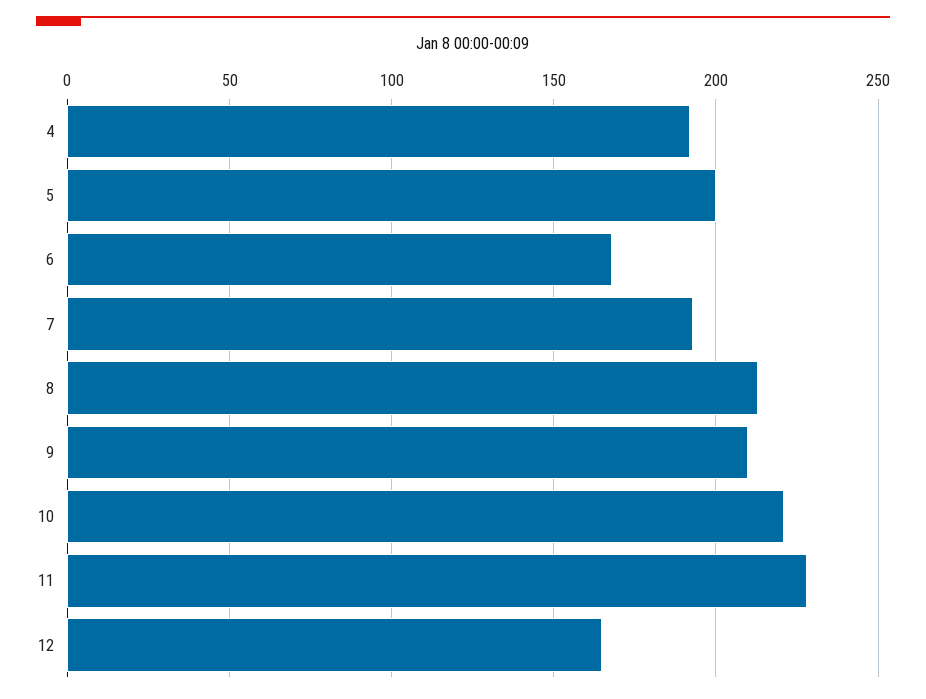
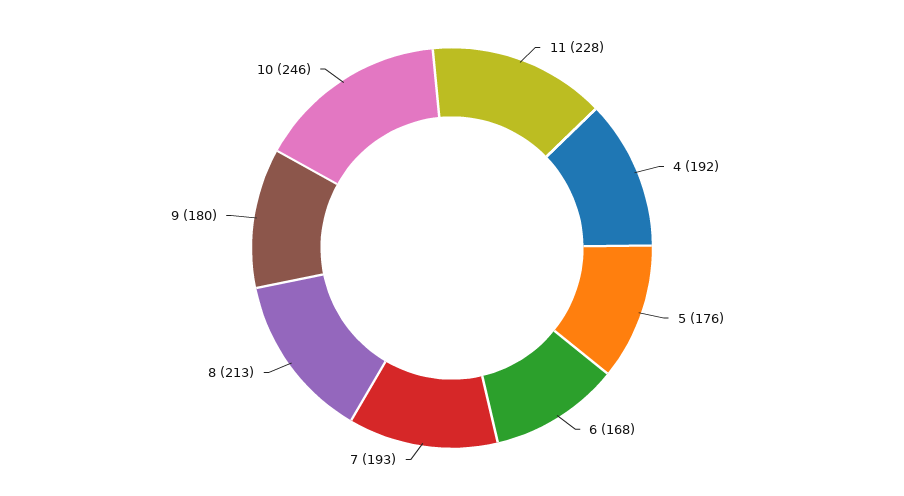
  {
    "4": 192,
-   "5": 200,
+   "5": 176,
    "6": 168,
    "7": 193,
    "8": 213,
-   "9": 210,
+   "9": 180,
-   "10": 220,
+   "10": 246,
-   "11": 228,
+   "11": 228
-   "12": 165
  }

